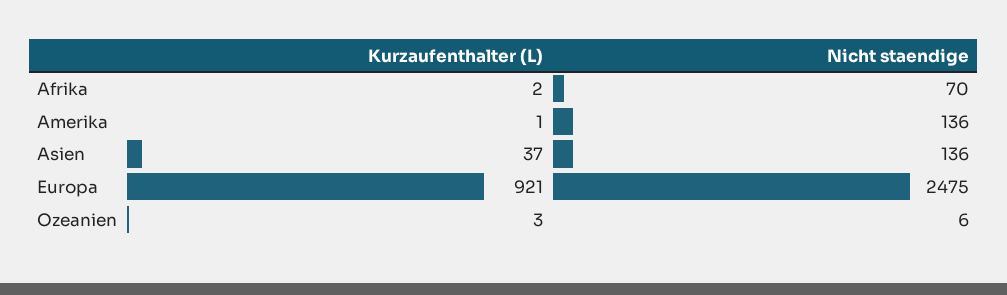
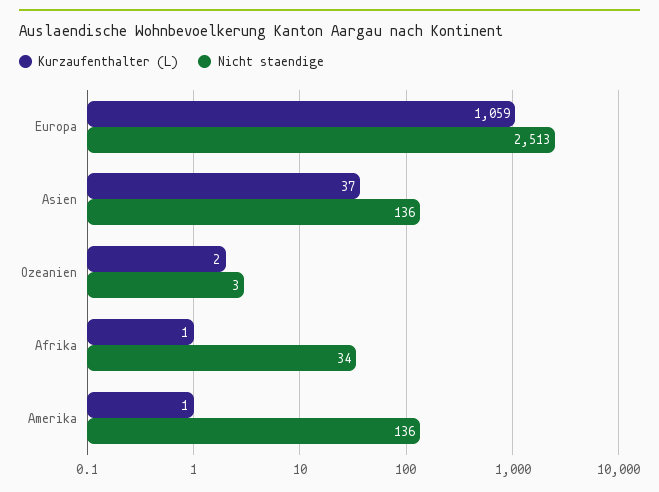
  {
    "Kurzaufenthalter (L)": {
-     "Afrika": 2,
+     "Afrika": 1,
      "Amerika": 1,
      "Asien": 37,
-     "Europa": 921,
+     "Europa": 1059,
-     "Ozeanien": 3
+     "Ozeanien": 2
    },
    "Nicht staendige": {
-     "Afrika": 70,
+     "Afrika": 34,
      "Amerika": 136,
      "Asien": 136,
-     "Europa": 2475,
+     "Europa": 2513,
-     "Ozeanien": 6
+     "Ozeanien": 3
    }
  }

